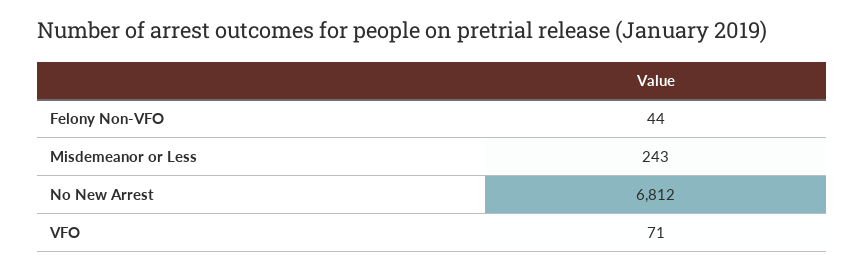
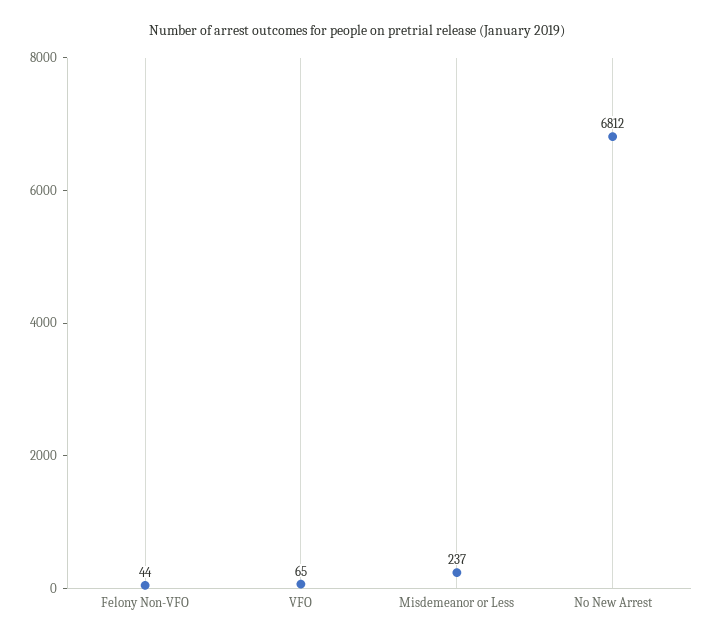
  {
    "Felony Non-VFO": 44,
-   "Misdemeanor or Less": 243,
+   "Misdemeanor or Less": 237,
    "No New Arrest": 6812,
-   "VFO": 71
+   "VFO": 65
  }

